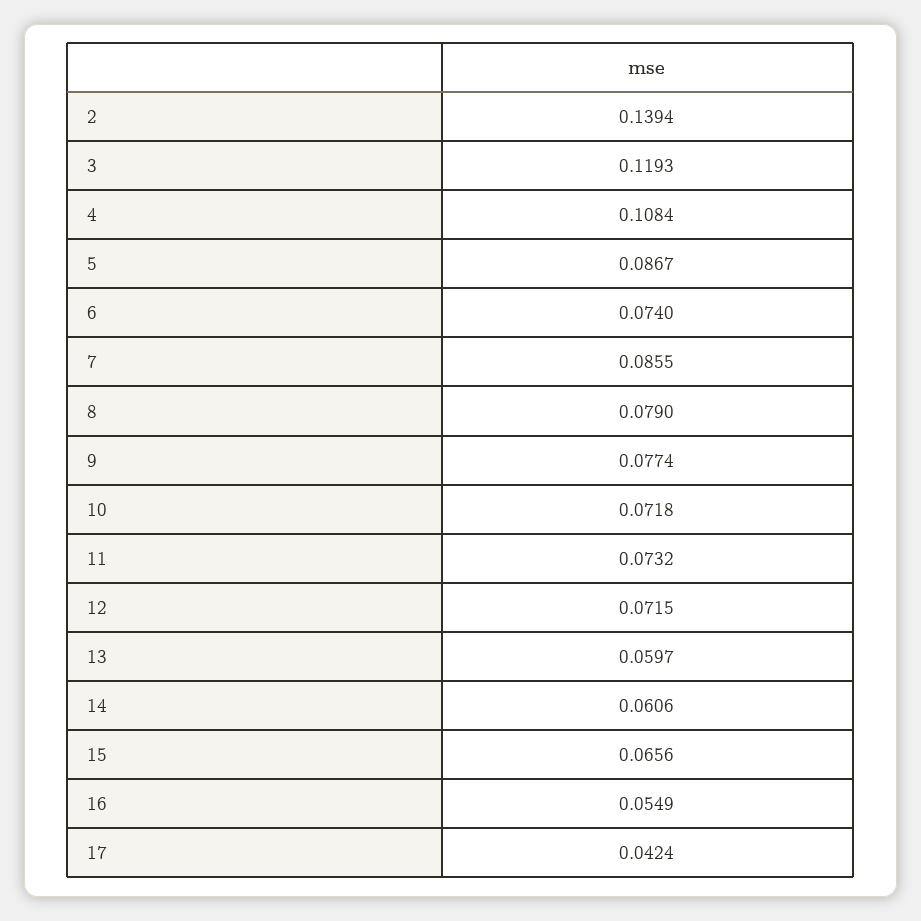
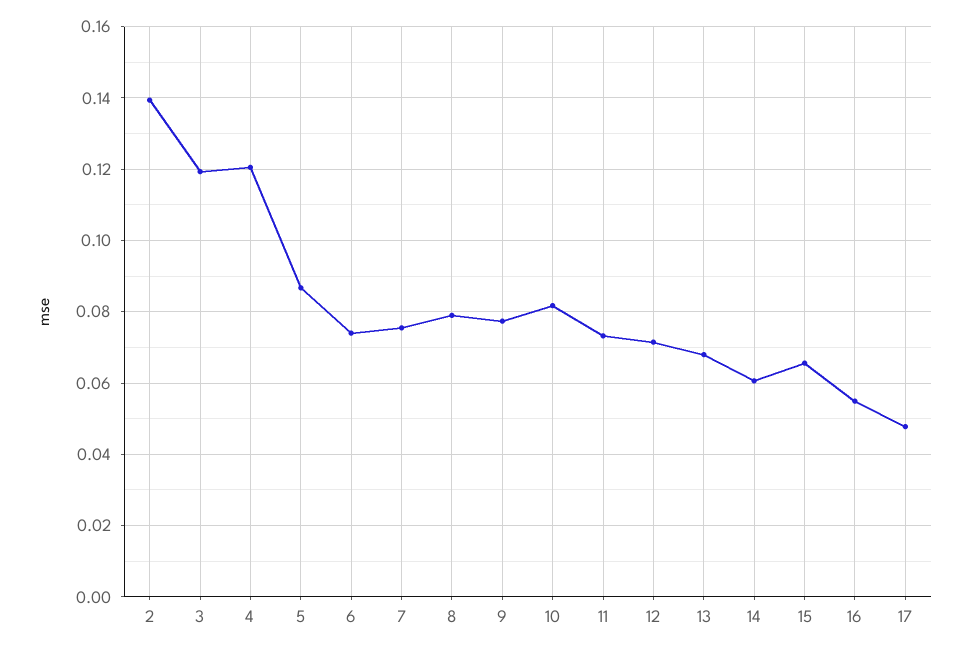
  {
    "2": 0.1394,
    "3": 0.1193,
-   "4": 0.1084,
+   "4": 0.12,
    "5": 0.0867,
    "6": 0.074,
-   "7": 0.0855,
+   "7": 0.076,
    "8": 0.079,
    "9": 0.0774,
-   "10": 0.0718,
+   "10": 0.082,
    "11": 0.0732,
    "12": 0.0715,
-   "13": 0.0597,
+   "13": 0.068,
    "14": 0.0606,
    "15": 0.0656,
    "16": 0.0549,
-   "17": 0.0424
+   "17": 0.048
  }

